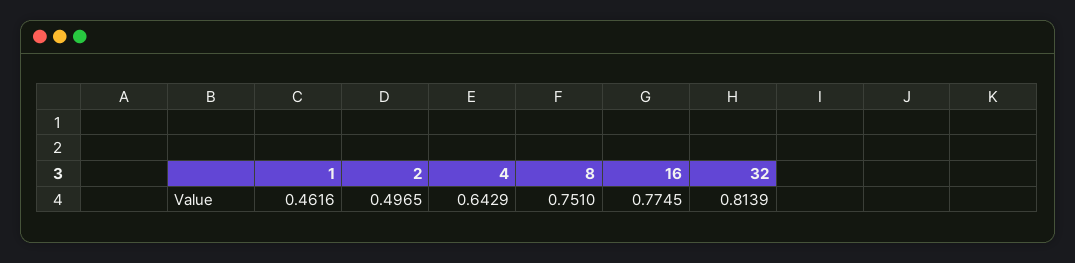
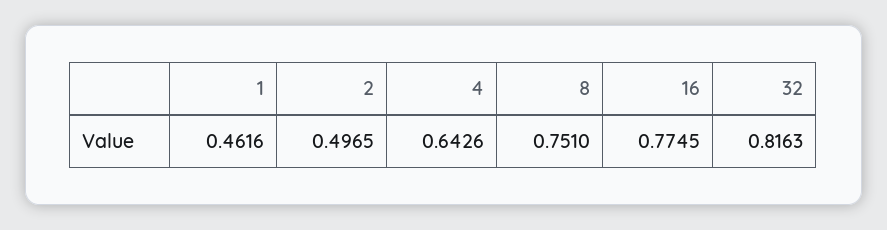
  {
    "1": 0.4616,
    "2": 0.4965,
-   "4": 0.6429,
+   "4": 0.6426,
    "8": 0.751,
    "16": 0.7745,
-   "32": 0.8139
+   "32": 0.8163
  }

